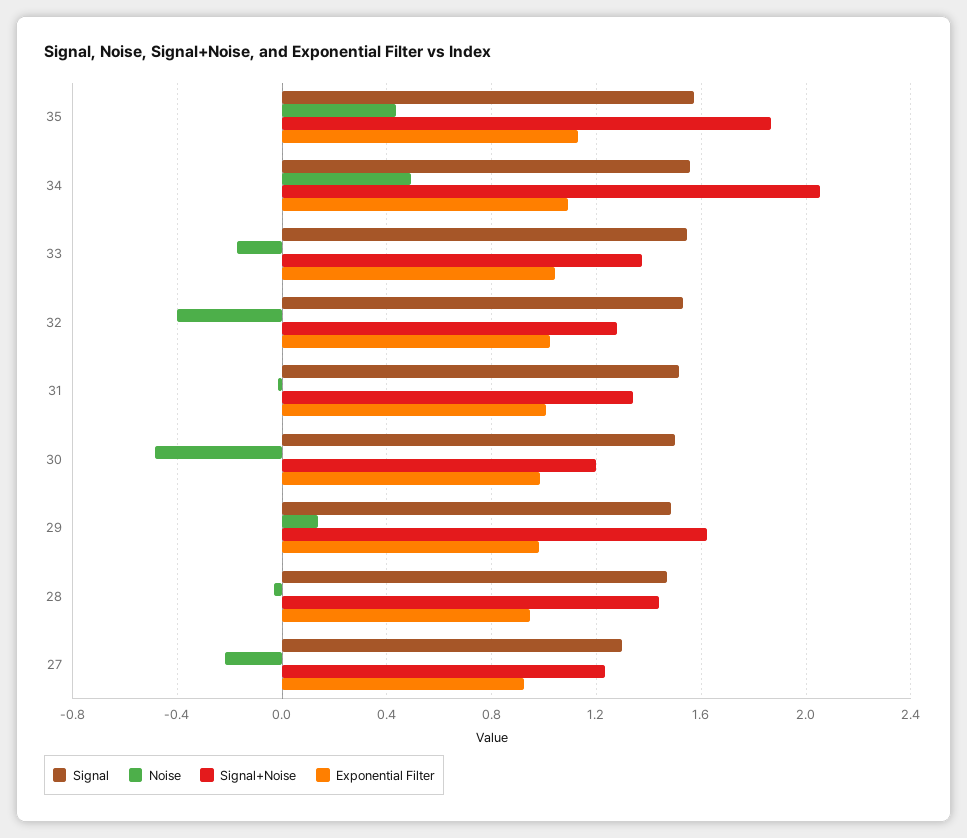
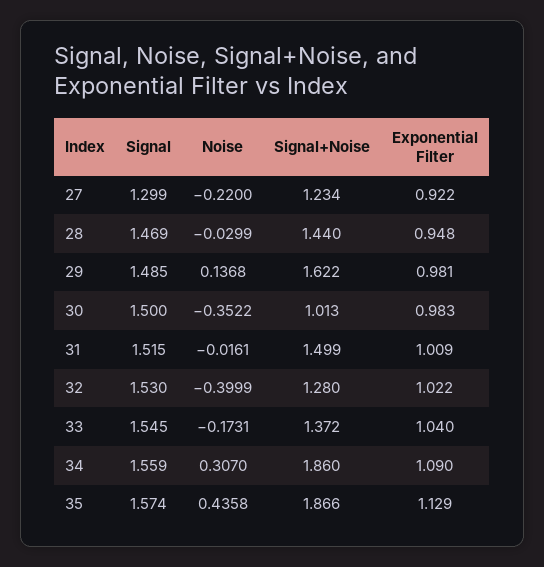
  {
    "Signal": {
      "35": 1.574,
      "34": 1.559,
      "33": 1.545,
      "32": 1.53,
      "31": 1.515,
      "30": 1.5,
      "29": 1.485,
      "28": 1.469,
      "27": 1.299
    },
    "Noise": {
      "35": 0.4358,
-     "34": 0.5,
+     "34": 0.307,
      "33": -0.1731,
      "32": -0.3999,
      "31": -0.0161,
-     "30": -0.5,
+     "30": -0.3522,
      "29": 0.1368,
      "28": -0.0299,
      "27": -0.22
    },
    "Signal+Noise": {
      "35": 1.866,
-     "34": 2.05,
+     "34": 1.86,
      "33": 1.372,
      "32": 1.28,
-     "31": 1.35,
+     "31": 1.499,
-     "30": 1.2,
+     "30": 1.013,
      "29": 1.622,
      "28": 1.44,
      "27": 1.234
    },
    "Exponential Filter": {
      "35": 1.129,
      "34": 1.09,
      "33": 1.04,
      "32": 1.022,
      "31": 1.009,
      "30": 0.983,
      "29": 0.981,
      "28": 0.948,
      "27": 0.922
    }
  }

